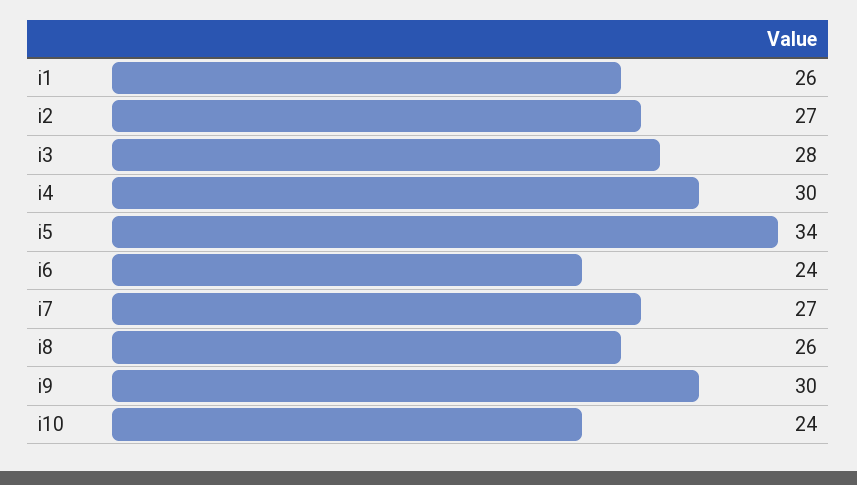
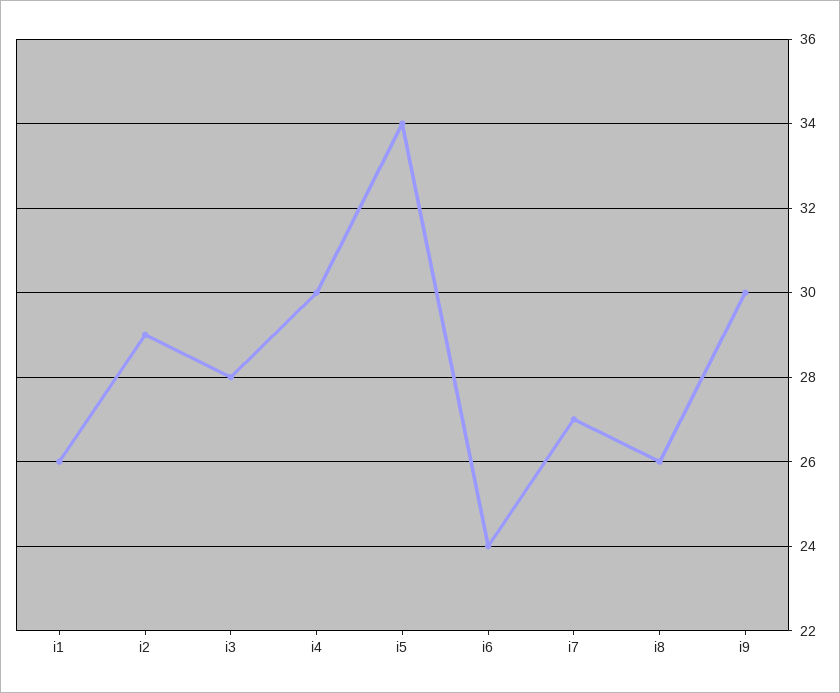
  {
    "i1": 26,
-   "i2": 27,
+   "i2": 29,
    "i3": 28,
    "i4": 30,
    "i5": 34,
    "i6": 24,
    "i7": 27,
    "i8": 26,
-   "i9": 30,
+   "i9": 30
-   "i10": 24
  }

